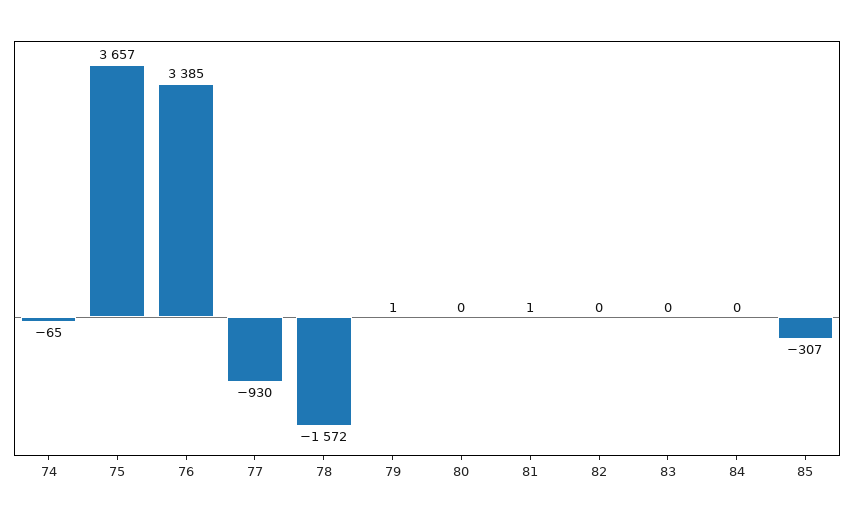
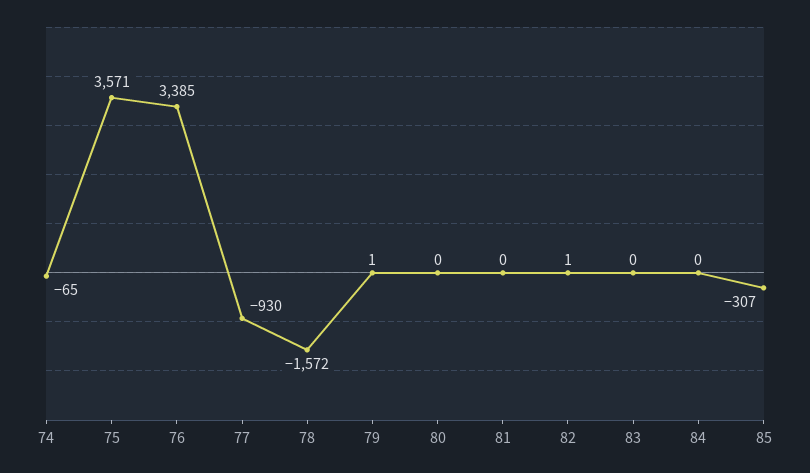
  {
    "74": -65,
-   "75": 3657,
+   "75": 3571,
    "76": 3385,
    "77": -930,
    "78": -1572,
    "79": 1,
    "80": 0,
-   "81": 1,
+   "81": 0,
-   "82": 0,
+   "82": 1,
    "83": 0,
    "84": 0,
    "85": -307
  }

